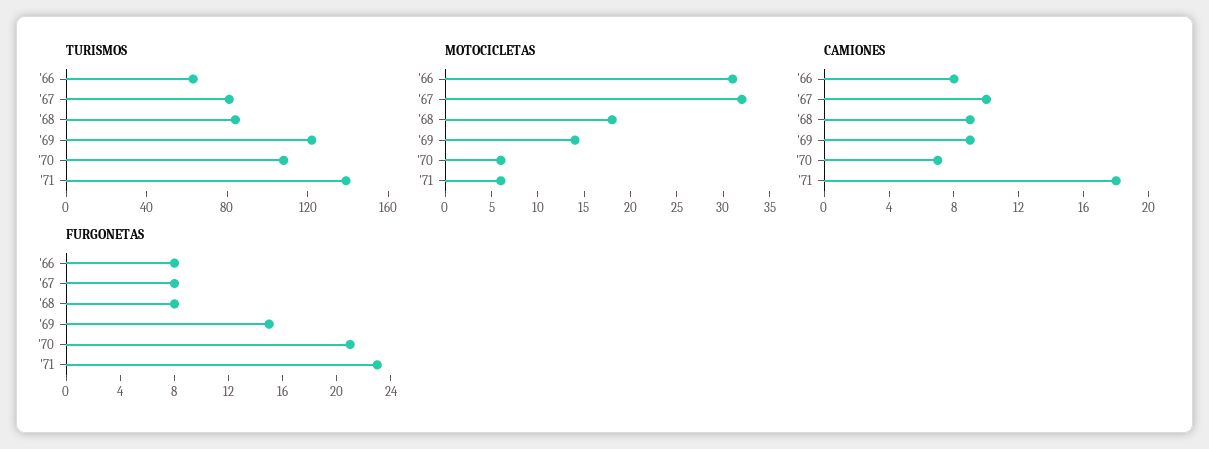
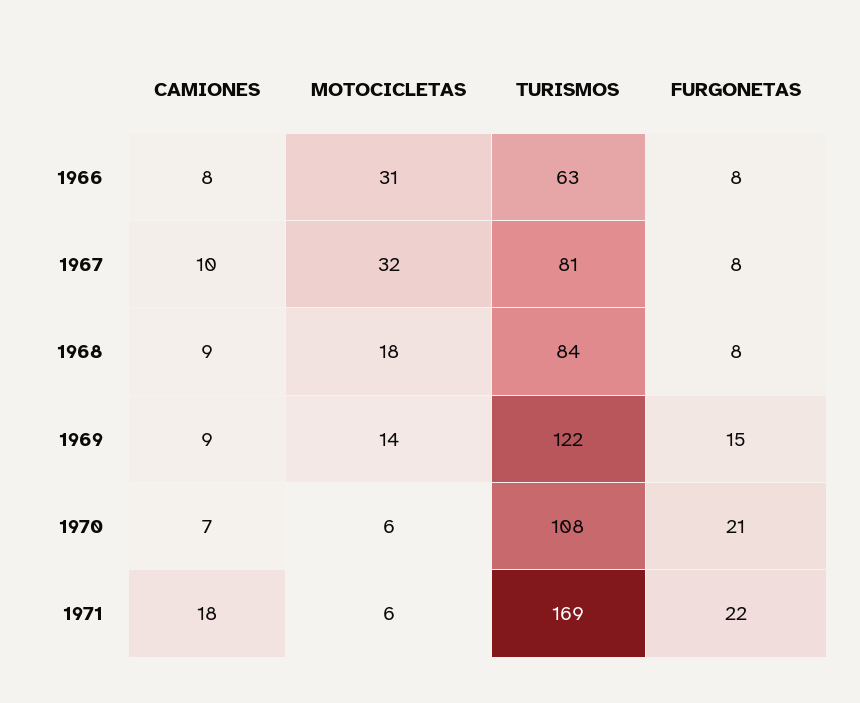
  {
    "TURISMOS": {
      "'66": 63,
      "'67": 81,
      "'68": 84,
      "'69": 122,
      "'70": 108,
-     "'71": 140
+     "'71": 169
    },
    "MOTOCICLETAS": {
      "'66": 31,
      "'67": 32,
      "'68": 18,
      "'69": 14,
      "'70": 6,
      "'71": 6
    },
    "CAMIONES": {
      "'66": 8,
      "'67": 10,
      "'68": 9,
      "'69": 9,
      "'70": 7,
      "'71": 18
    },
    "FURGONETAS": {
      "'66": 8,
      "'67": 8,
      "'68": 8,
      "'69": 15,
      "'70": 21,
-     "'71": 23
+     "'71": 22
    }
  }

